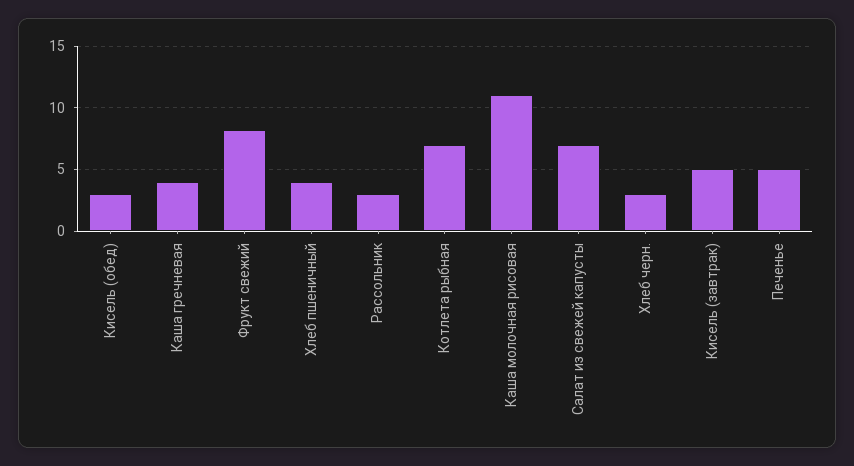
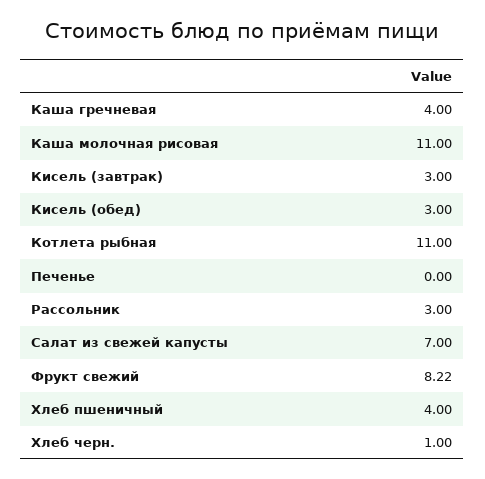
  {
    "Кисель (обед)": 3,
    "Каша гречневая": 4,
    "Фрукт свежий": 8.22,
    "Хлеб пшеничный": 4,
    "Рассольник": 3,
-   "Котлета рыбная": 7,
+   "Котлета рыбная": 11,
    "Каша молочная рисовая": 11,
    "Салат из свежей капусты": 7,
-   "Хлеб черн.": 3,
+   "Хлеб черн.": 1,
-   "Кисель (завтрак)": 5,
+   "Кисель (завтрак)": 3,
-   "Печенье": 5
+   "Печенье": 0
  }

